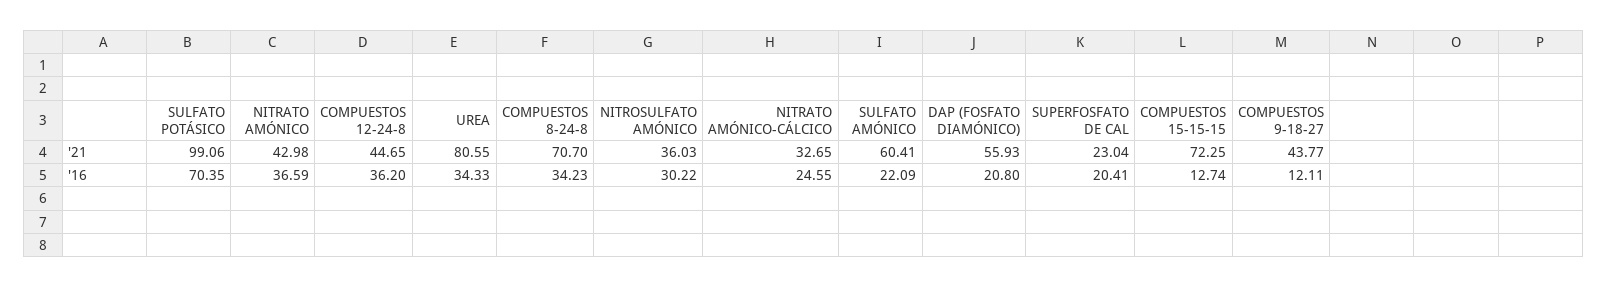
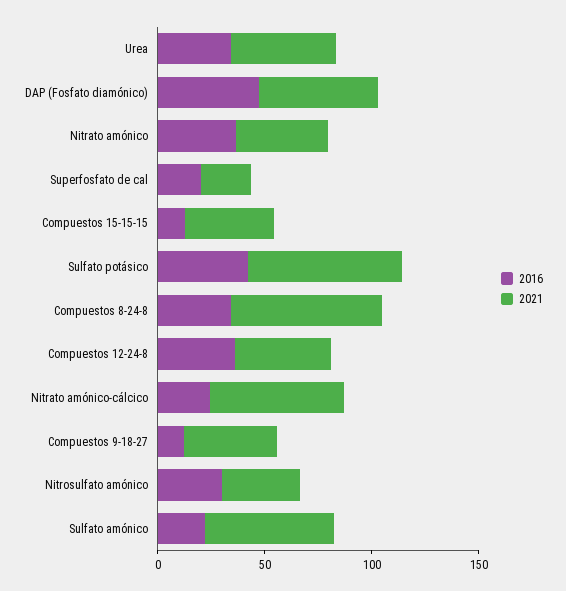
  {
    "'21": {
-     "SULFATO POTÁSICO": 99.06,
+     "SULFATO POTÁSICO": 70,
      "NITRATO AMÓNICO": 42.98,
      "COMPUESTOS 12-24-8": 44.65,
-     "UREA": 80.55,
+     "UREA": 50,
      "COMPUESTOS 8-24-8": 70.7,
      "NITROSULFATO AMÓNICO": 36.03,
-     "NITRATO AMÓNICO-CÁLCICO": 32.65,
+     "NITRATO AMÓNICO-CÁLCICO": 60,
      "SULFATO AMÓNICO": 60.41,
      "DAP (FOSFATO DIAMÓNICO)": 55.93,
      "SUPERFOSFATO DE CAL": 23.04,
-     "COMPUESTOS 15-15-15": 72.25,
+     "COMPUESTOS 15-15-15": 40,
      "COMPUESTOS 9-18-27": 43.77
    },
    "'16": {
-     "SULFATO POTÁSICO": 70.35,
+     "SULFATO POTÁSICO": 40,
      "NITRATO AMÓNICO": 36.59,
      "COMPUESTOS 12-24-8": 36.2,
      "UREA": 34.33,
      "COMPUESTOS 8-24-8": 34.23,
      "NITROSULFATO AMÓNICO": 30.22,
      "NITRATO AMÓNICO-CÁLCICO": 24.55,
      "SULFATO AMÓNICO": 22.09,
-     "DAP (FOSFATO DIAMÓNICO)": 20.8,
+     "DAP (FOSFATO DIAMÓNICO)": 50,
      "SUPERFOSFATO DE CAL": 20.41,
      "COMPUESTOS 15-15-15": 12.74,
      "COMPUESTOS 9-18-27": 12.11
    }
  }

